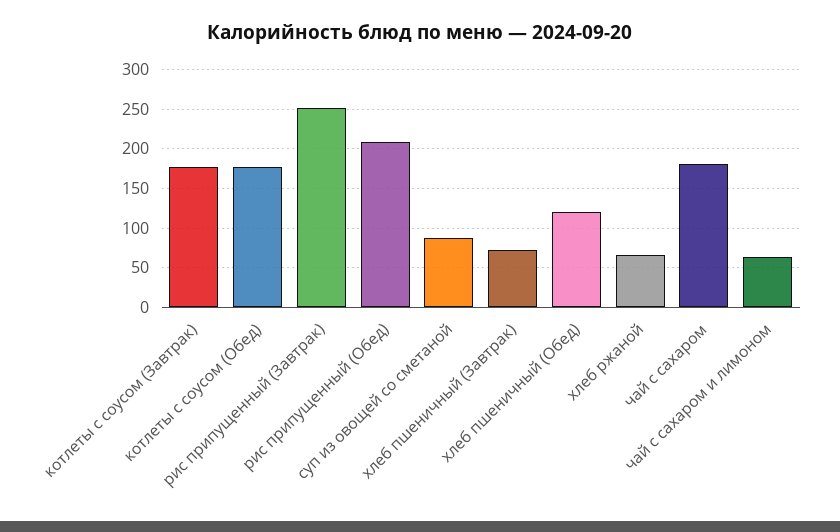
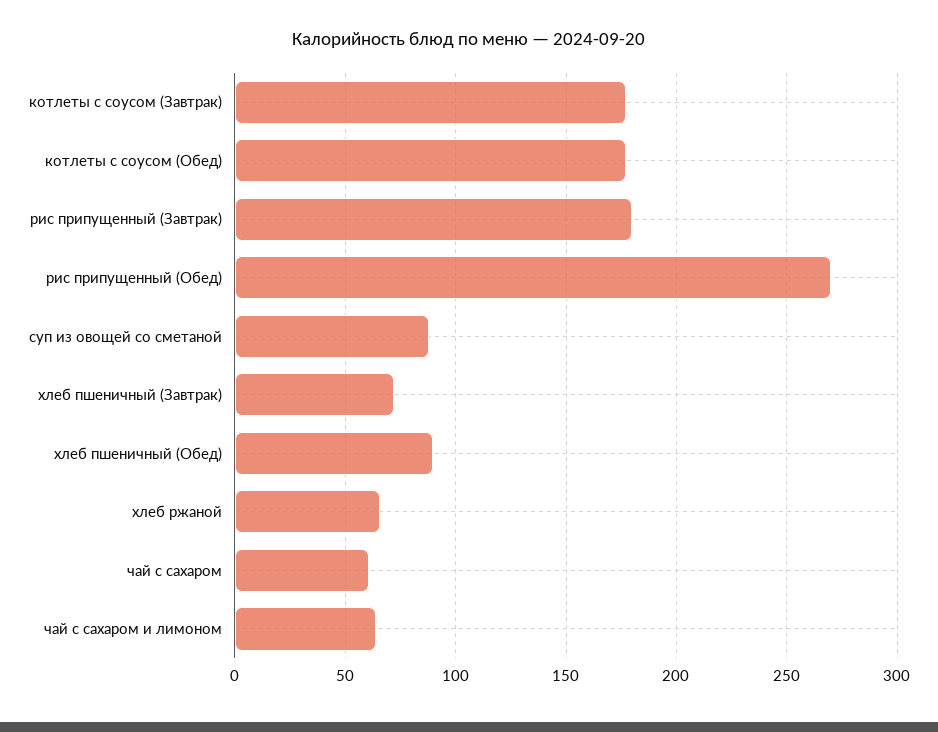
  {
    "котлеты с соусом (Завтрак)": 175,
    "котлеты с соусом (Обед)": 175,
-   "рис припущенный (Завтрак)": 250,
+   "рис припущенный (Завтрак)": 180,
-   "рис припущенный (Обед)": 210,
+   "рис припущенный (Обед)": 270,
    "суп из овощей со сметаной": 90,
    "хлеб пшеничный (Завтрак)": 70,
-   "хлеб пшеничный (Обед)": 120,
+   "хлеб пшеничный (Обед)": 90,
    "хлеб ржаной": 65,
-   "чай с сахаром": 180,
+   "чай с сахаром": 60,
    "чай с сахаром и лимоном": 65
  }

